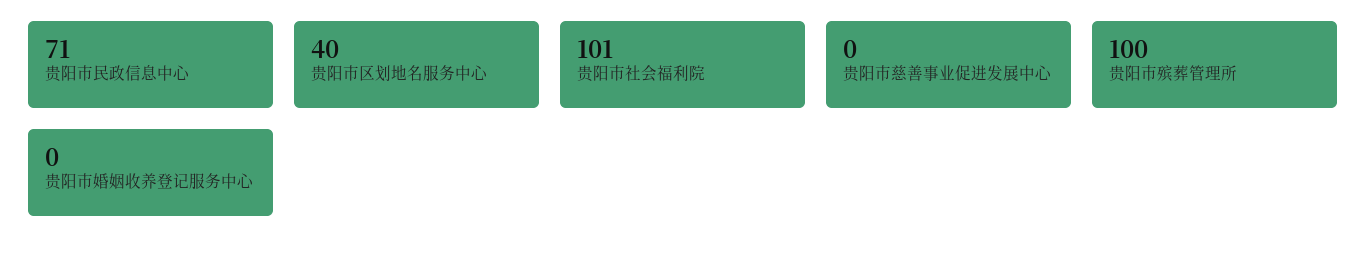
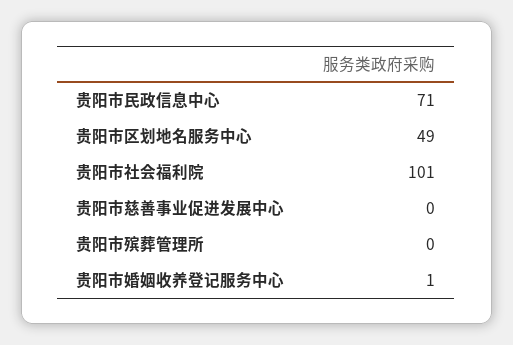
  {
    "贵阳市民政信息中心": 71,
-   "贵阳市区划地名服务中心": 40,
+   "贵阳市区划地名服务中心": 49,
    "贵阳市社会福利院": 101,
    "贵阳市慈善事业促进发展中心": 0,
-   "贵阳市殡葬管理所": 100,
+   "贵阳市殡葬管理所": 0,
-   "贵阳市婚姻收养登记服务中心": 0
+   "贵阳市婚姻收养登记服务中心": 1
  }

